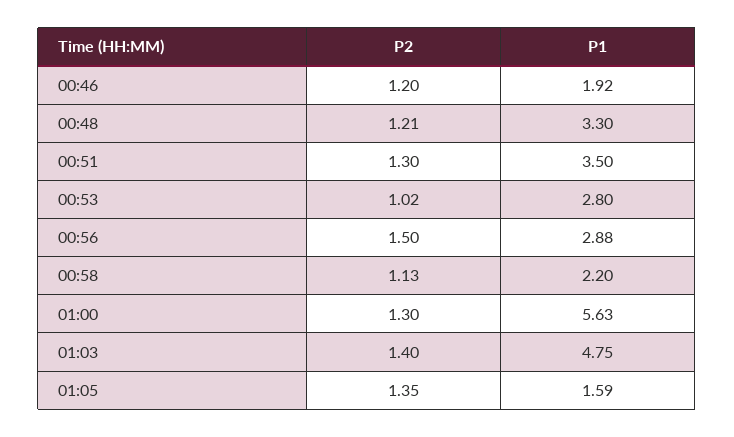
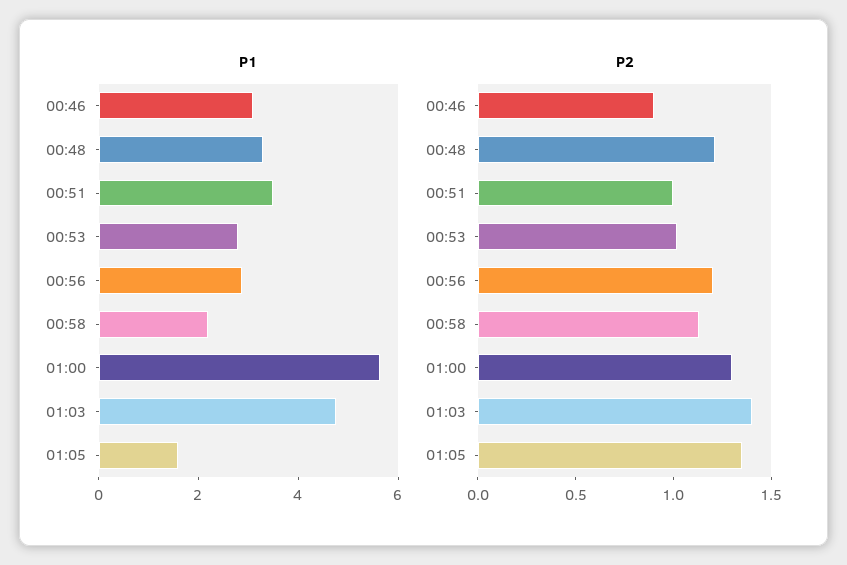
  {
    "P2": {
-     "00:46": 1.2,
+     "00:46": 0.9,
      "00:48": 1.21,
-     "00:51": 1.3,
+     "00:51": 1,
      "00:53": 1.02,
-     "00:56": 1.5,
+     "00:56": 1.2,
      "00:58": 1.13,
      "01:00": 1.3,
      "01:03": 1.4,
      "01:05": 1.35
    },
    "P1": {
-     "00:46": 1.92,
+     "00:46": 3,
      "00:48": 3.3,
      "00:51": 3.5,
      "00:53": 2.8,
      "00:56": 2.88,
      "00:58": 2.2,
      "01:00": 5.63,
      "01:03": 4.75,
      "01:05": 1.59
    }
  }

